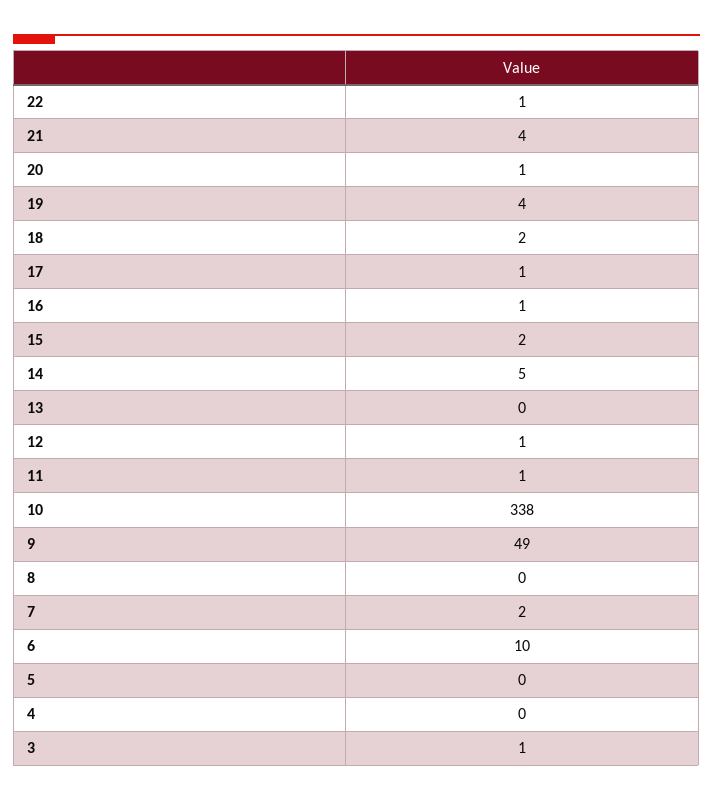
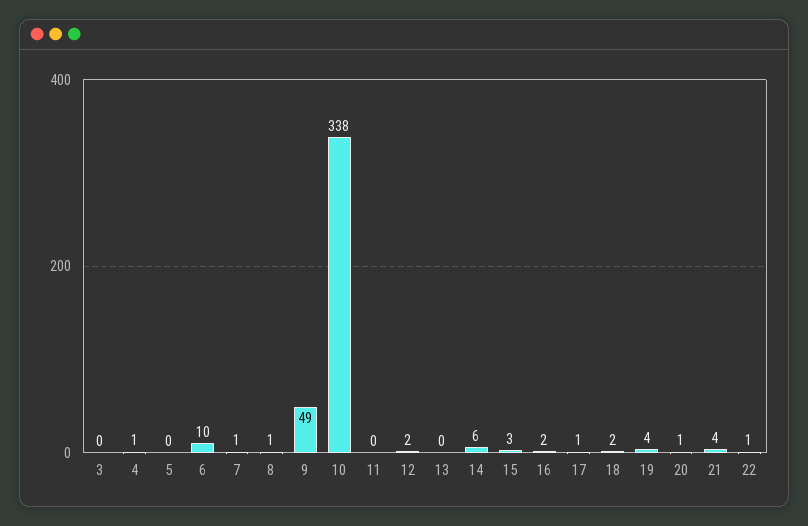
  {
    "22": 1,
    "21": 4,
    "20": 1,
    "19": 4,
    "18": 2,
    "17": 1,
-   "16": 1,
+   "16": 2,
-   "15": 2,
+   "15": 3,
-   "14": 5,
+   "14": 6,
    "13": 0,
-   "12": 1,
+   "12": 2,
-   "11": 1,
+   "11": 0,
    "10": 338,
    "9": 49,
-   "8": 0,
+   "8": 1,
-   "7": 2,
+   "7": 1,
    "6": 10,
    "5": 0,
-   "4": 0,
+   "4": 1,
-   "3": 1
+   "3": 0
  }

